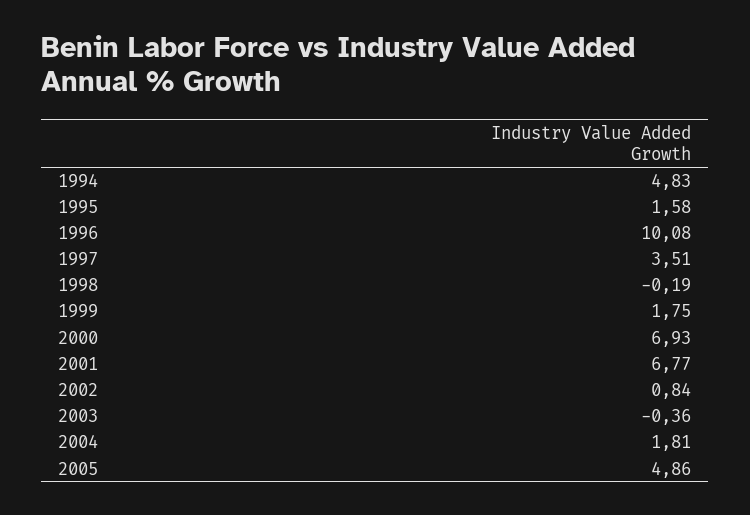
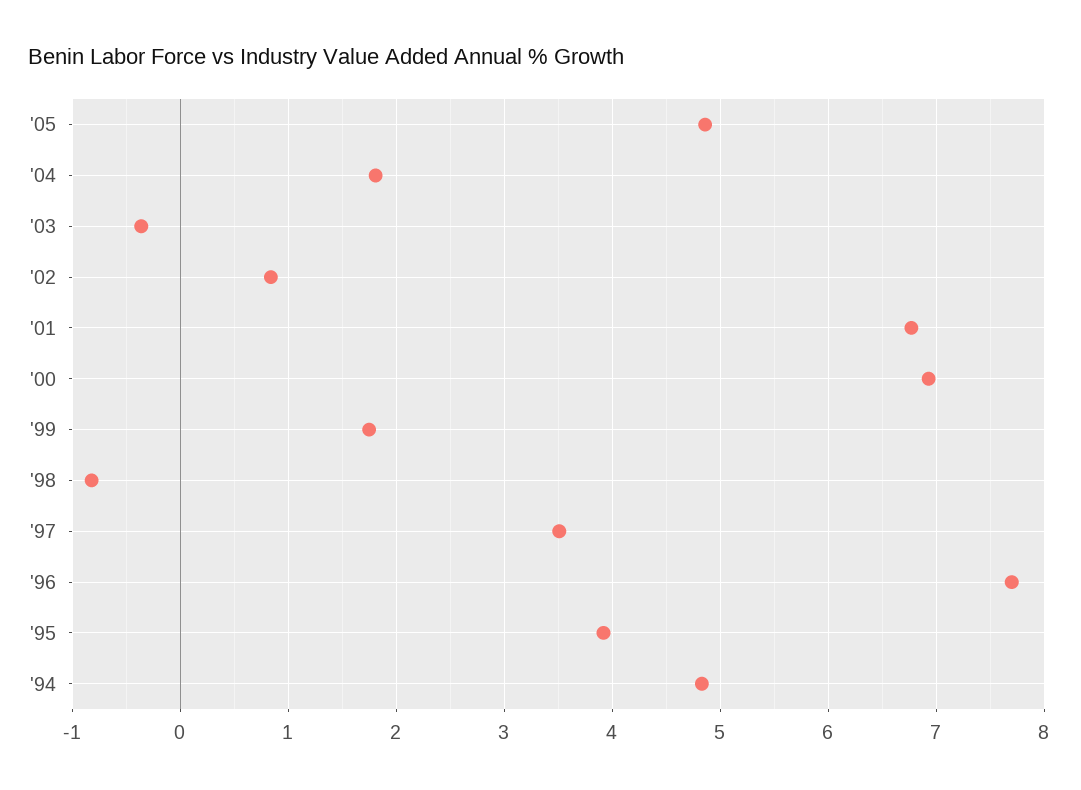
  {
    "1994": 4.83,
-   "1995": 1.58,
+   "1995": 3.9,
-   "1996": 10.08,
+   "1996": 7.7,
    "1997": 3.51,
-   "1998": -0.19,
+   "1998": -0.8,
    "1999": 1.75,
    "2000": 6.93,
    "2001": 6.77,
    "2002": 0.84,
    "2003": -0.36,
    "2004": 1.81,
    "2005": 4.86
  }

